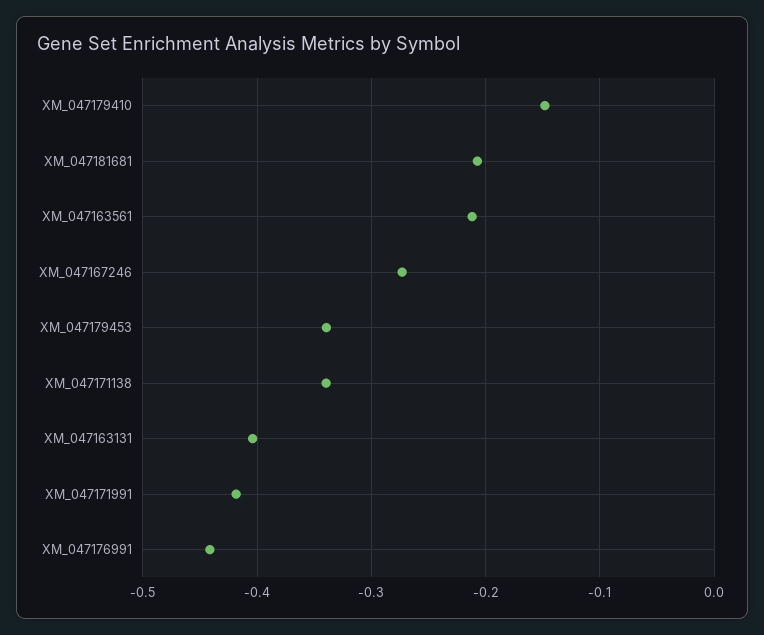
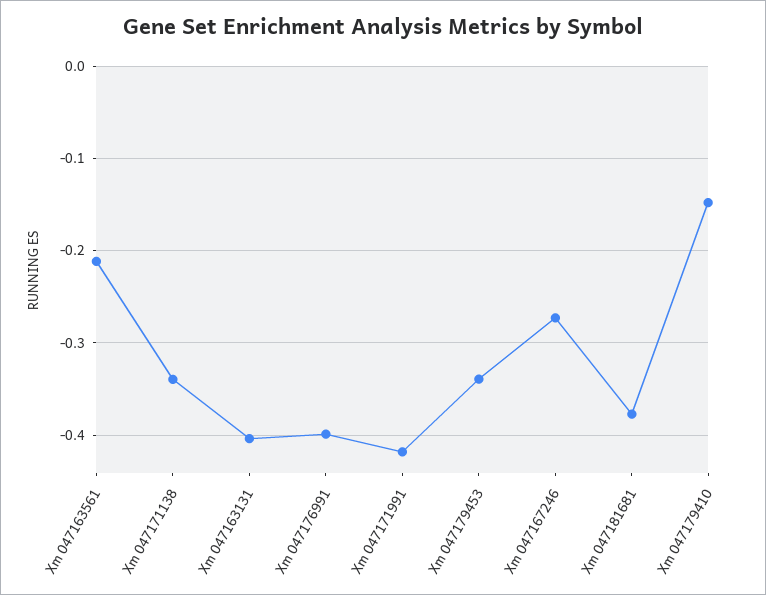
  {
    "XM_047179410": -0.15,
-   "XM_047181681": -0.21,
+   "XM_047181681": -0.38,
    "XM_047163561": -0.21,
    "XM_047167246": -0.27,
    "XM_047179453": -0.34,
    "XM_047171138": -0.34,
    "XM_047163131": -0.4,
    "XM_047171991": -0.42,
-   "XM_047176991": -0.44
+   "XM_047176991": -0.4
  }

